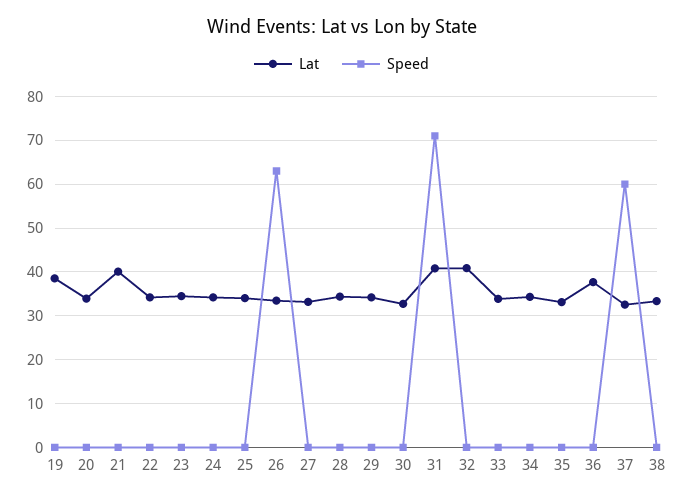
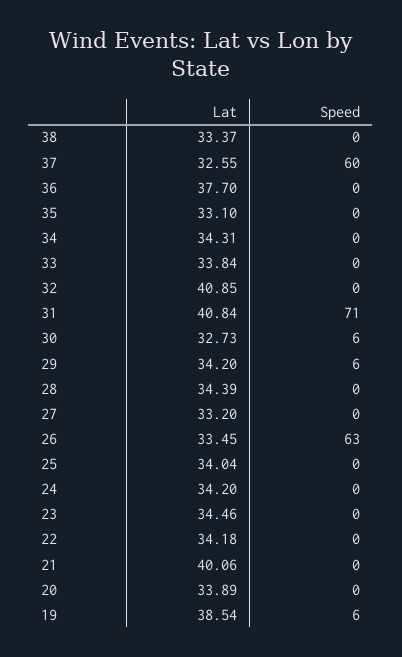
  {
    "Lat": {
      "19": 38.54,
      "20": 33.89,
      "21": 40.06,
      "22": 34.18,
      "23": 34.46,
      "24": 34.2,
      "25": 34.04,
      "26": 33.45,
      "27": 33.2,
      "28": 34.39,
      "29": 34.2,
      "30": 32.73,
      "31": 40.84,
      "32": 40.85,
      "33": 33.84,
      "34": 34.31,
      "35": 33.1,
      "36": 37.7,
      "37": 32.55,
      "38": 33.37
    },
    "Speed": {
-     "19": 0,
+     "19": 6,
      "20": 0,
      "21": 0,
      "22": 0,
      "23": 0,
      "24": 0,
      "25": 0,
      "26": 63,
      "27": 0,
      "28": 0,
-     "29": 0,
+     "29": 6,
-     "30": 0,
+     "30": 6,
      "31": 71,
      "32": 0,
      "33": 0,
      "34": 0,
      "35": 0,
      "36": 0,
      "37": 60,
      "38": 0
    }
  }

